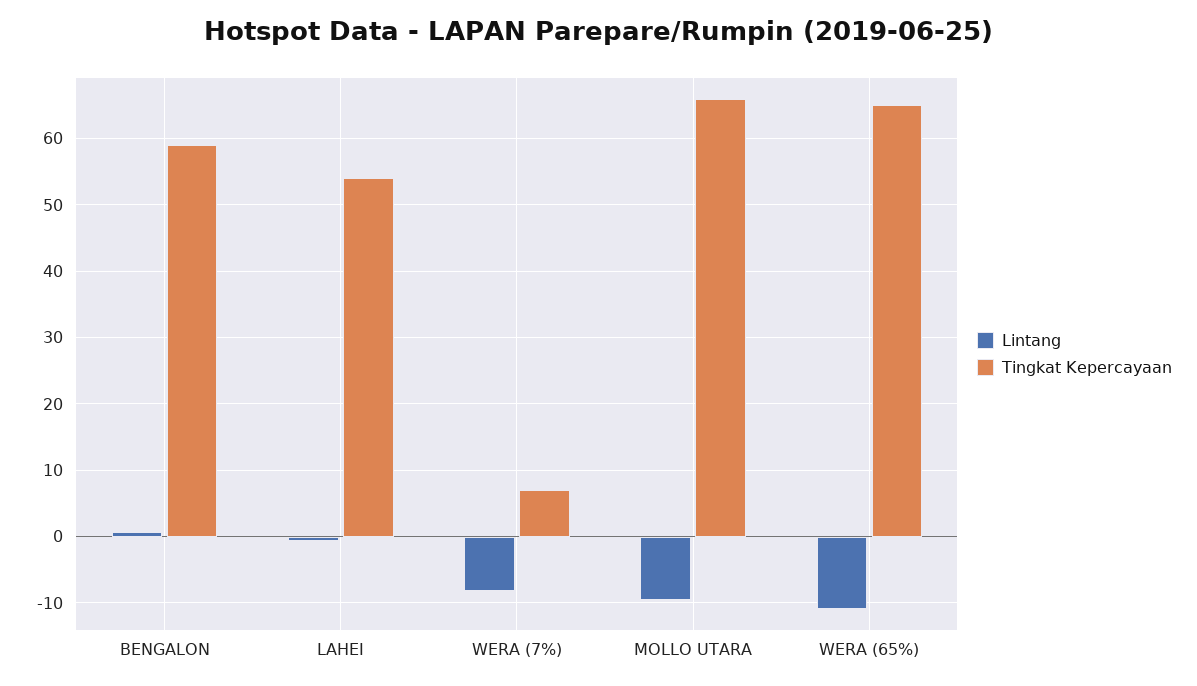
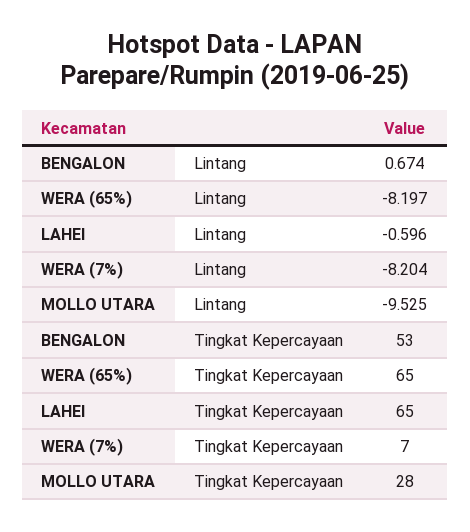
  {
    "Lintang": {
      "BENGALON": 0.674,
      "LAHEI": -0.596,
      "WERA (7%)": -8.204,
      "MOLLO UTARA": -9.525,
-     "WERA (65%)": -11
+     "WERA (65%)": -8.197
    },
    "Tingkat Kepercayaan": {
-     "BENGALON": 59,
+     "BENGALON": 53,
-     "LAHEI": 54,
+     "LAHEI": 65,
      "WERA (7%)": 7,
-     "MOLLO UTARA": 66,
+     "MOLLO UTARA": 28,
      "WERA (65%)": 65
    }
  }

